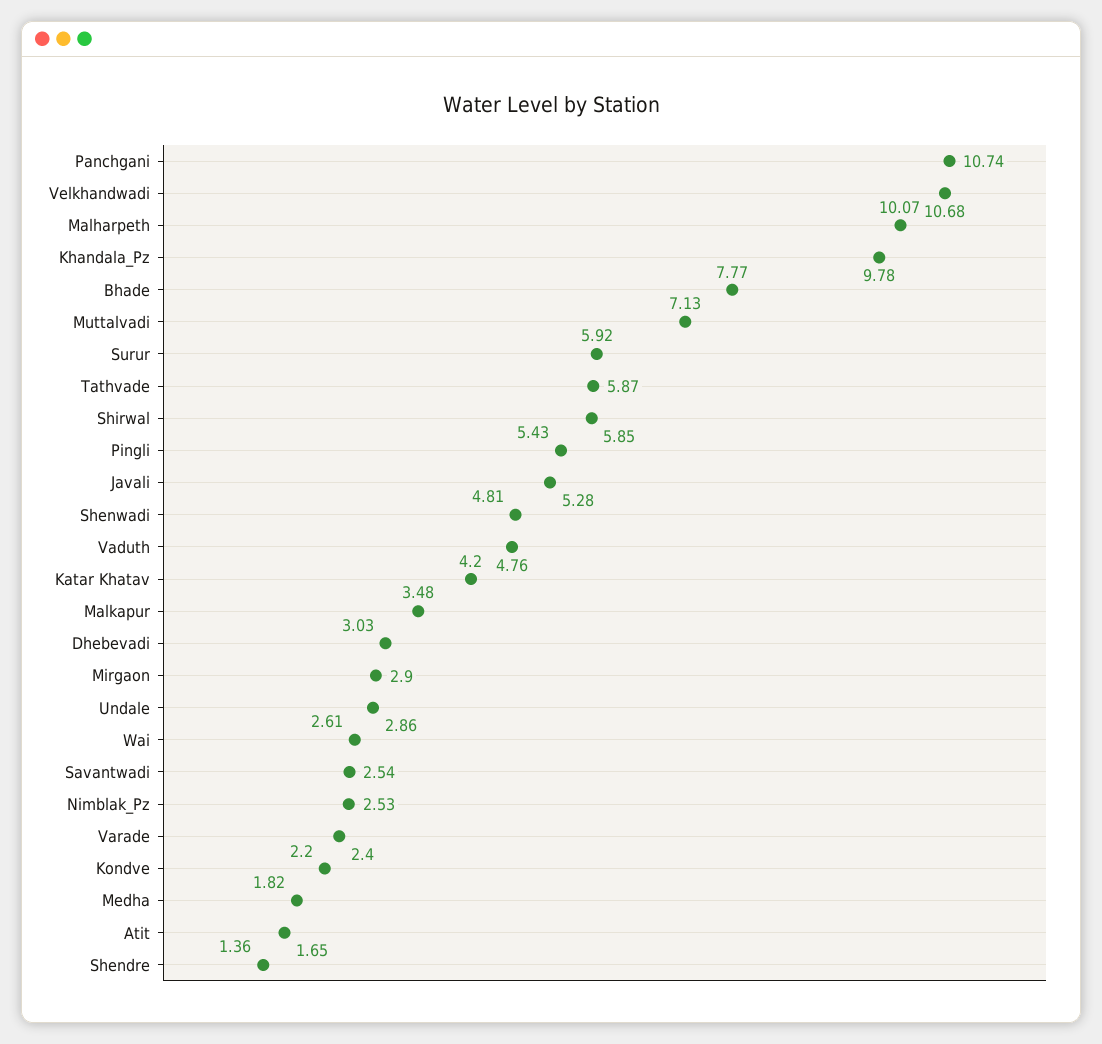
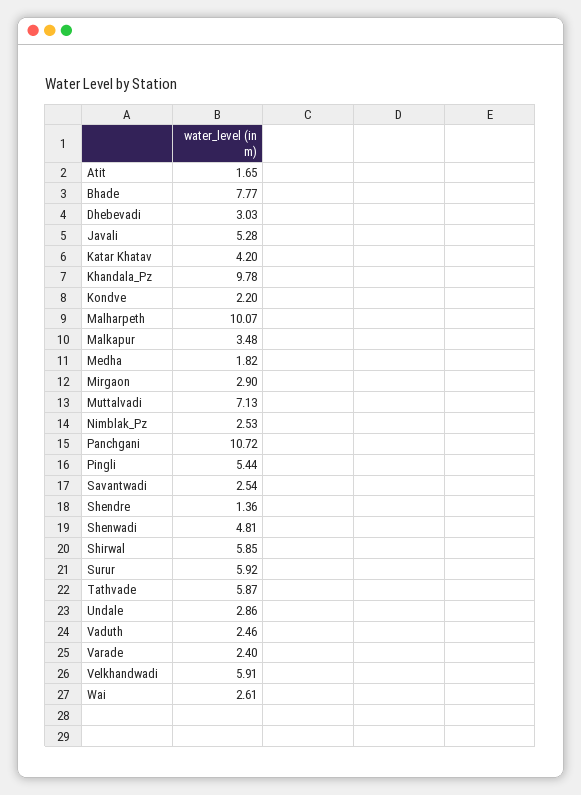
  {
-   "Panchgani": 10.74,
+   "Panchgani": 10.72,
-   "Velkhandwadi": 10.68,
+   "Velkhandwadi": 5.91,
    "Malharpeth": 10.07,
    "Khandala_Pz": 9.78,
    "Bhade": 7.77,
    "Muttalvadi": 7.13,
    "Surur": 5.92,
    "Tathvade": 5.87,
    "Shirwal": 5.85,
-   "Pingli": 5.43,
+   "Pingli": 5.44,
    "Javali": 5.28,
    "Shenwadi": 4.81,
-   "Vaduth": 4.76,
+   "Vaduth": 2.46,
    "Katar Khatav": 4.2,
    "Malkapur": 3.48,
    "Dhebevadi": 3.03,
    "Mirgaon": 2.9,
    "Undale": 2.86,
    "Wai": 2.61,
    "Savantwadi": 2.54,
    "Nimblak_Pz": 2.53,
    "Varade": 2.4,
    "Kondve": 2.2,
    "Medha": 1.82,
    "Atit": 1.65,
    "Shendre": 1.36
  }

